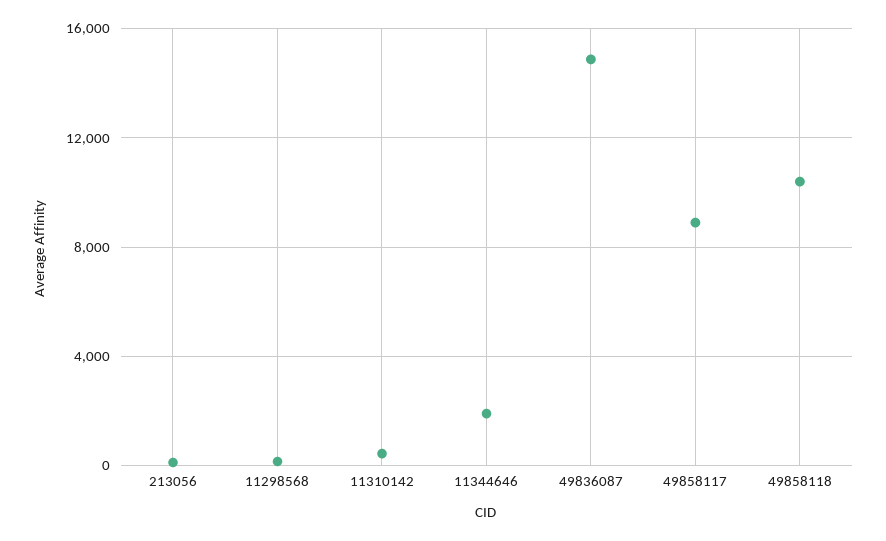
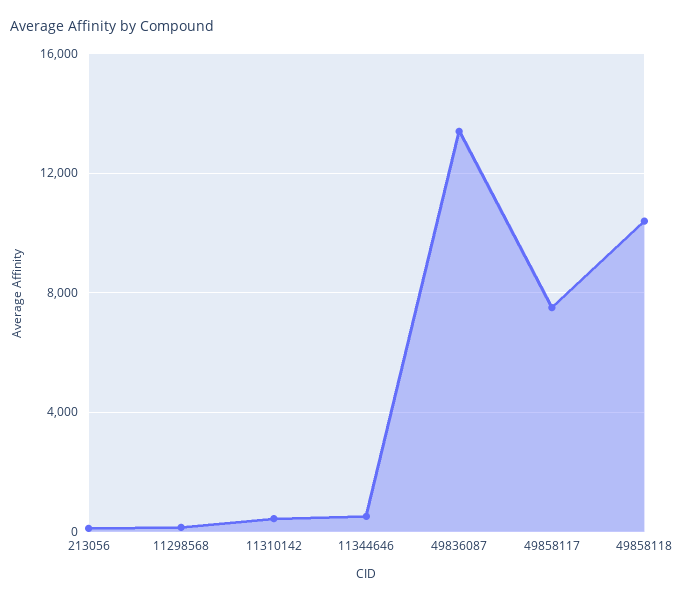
  {
    "213056": 0,
    "11298568": 0,
    "11310142": 500,
-   "11344646": 2000,
+   "11344646": 500,
-   "49836087": 15000,
+   "49836087": 13500,
-   "49858117": 9000,
+   "49858117": 7500,
    "49858118": 10500
  }

